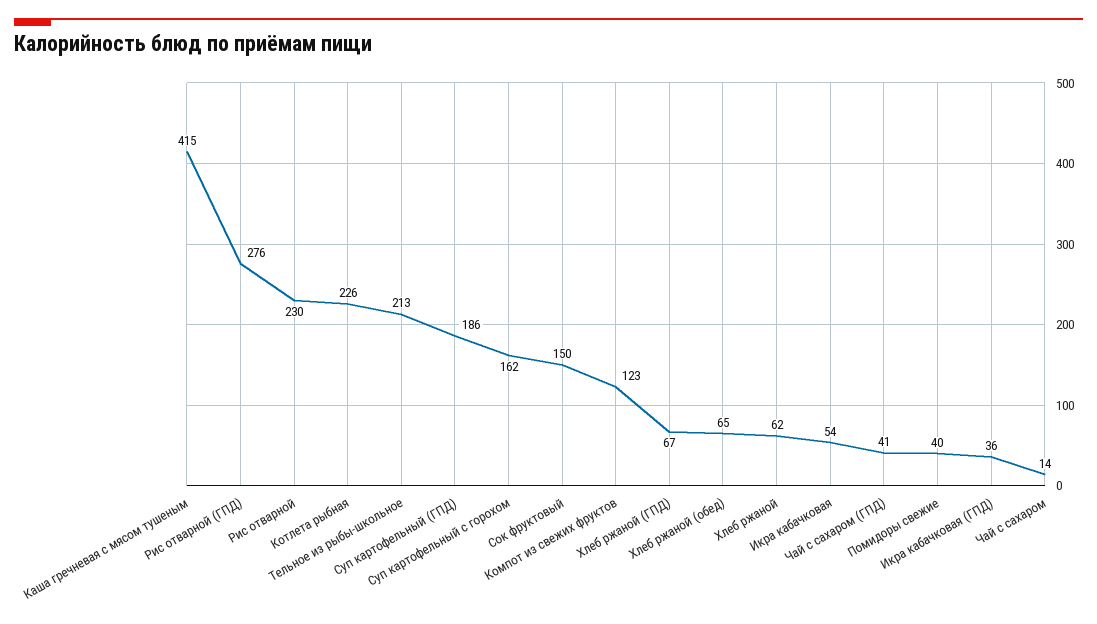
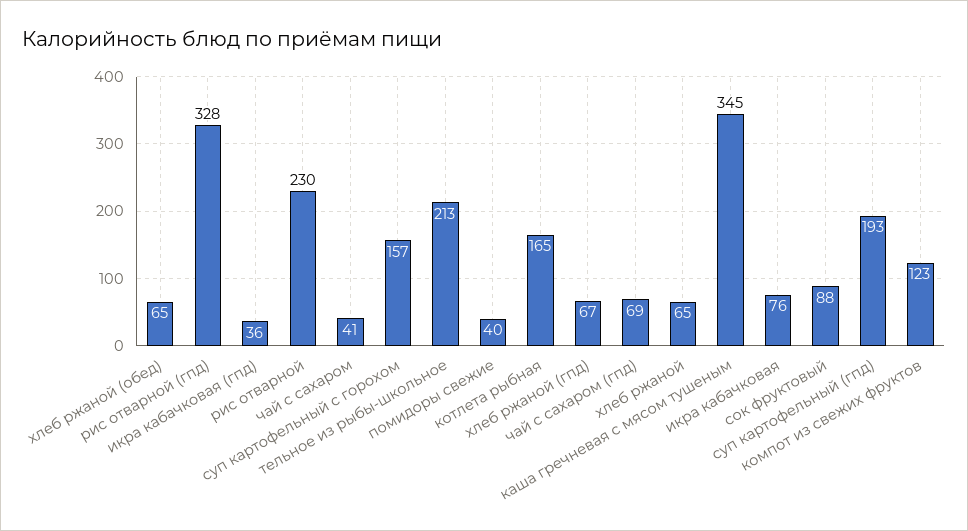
  {
-   "Каша гречневая с мясом тушеным": 415,
+   "Каша гречневая с мясом тушеным": 345,
-   "Рис отварной (ГПД)": 276,
+   "Рис отварной (ГПД)": 328,
    "Рис отварной": 230,
-   "Котлета рыбная": 226,
+   "Котлета рыбная": 165,
    "Тельное из рыбы-школьное": 213,
-   "Суп картофельный (ГПД)": 186,
+   "Суп картофельный (ГПД)": 193,
-   "Суп картофельный с горохом": 162,
+   "Суп картофельный с горохом": 157,
-   "Сок фруктовый": 150,
+   "Сок фруктовый": 88,
    "Компот из свежих фруктов": 123,
    "Хлеб ржаной (ГПД)": 67,
    "Хлеб ржаной (обед)": 65,
-   "Хлеб ржаной": 62,
+   "Хлеб ржаной": 65,
-   "Икра кабачковая": 54,
+   "Икра кабачковая": 76,
-   "Чай с сахаром (ГПД)": 41,
+   "Чай с сахаром (ГПД)": 69,
    "Помидоры свежие": 40,
    "Икра кабачковая (ГПД)": 36,
-   "Чай с сахаром": 14
+   "Чай с сахаром": 41
  }

